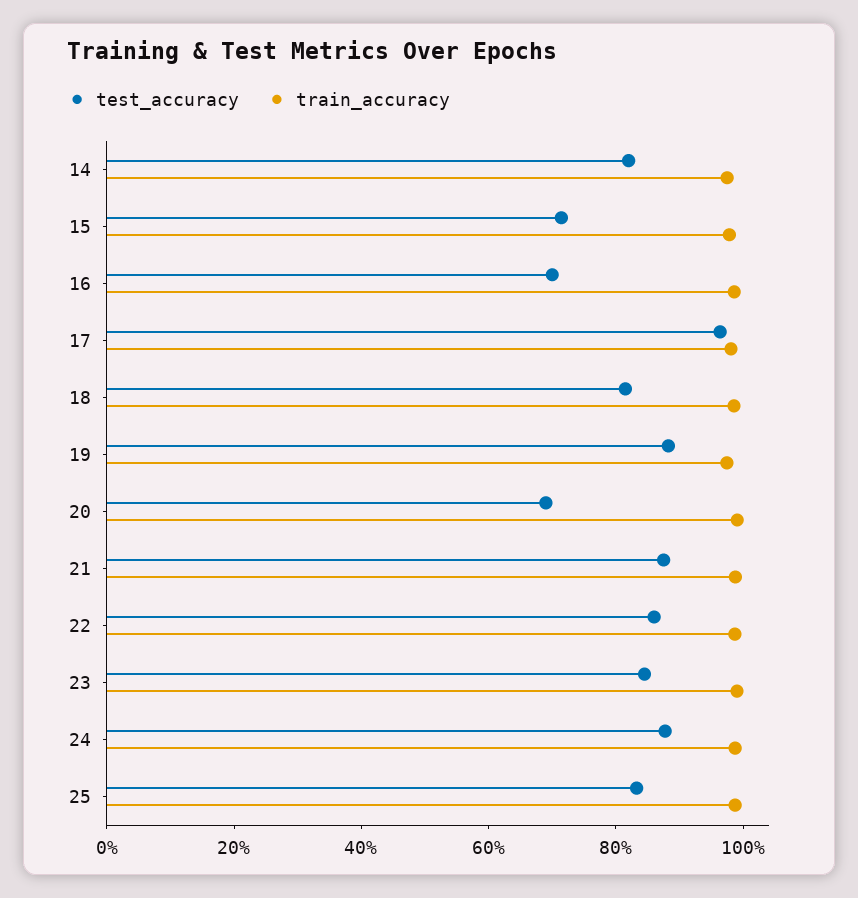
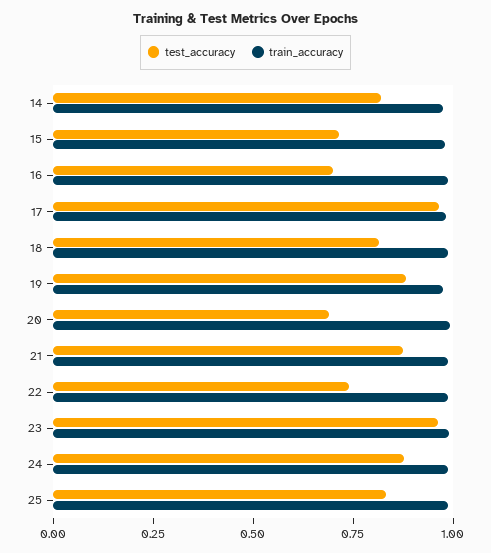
  {
    "test_accuracy": {
      "14": 0.8,
      "15": 0.7,
      "16": 0.7,
      "17": 0.95,
      "18": 0.8,
      "19": 0.9,
      "20": 0.7,
      "21": 0.9,
-     "22": 0.85,
+     "22": 0.75,
-     "23": 0.85,
+     "23": 0.95,
      "24": 0.9,
      "25": 0.85
    },
    "train_accuracy": {
      "14": 0.95,
      "15": 1,
      "16": 1,
      "17": 1,
      "18": 1,
      "19": 0.95,
      "20": 1,
      "21": 1,
      "22": 1,
      "23": 1,
      "24": 1,
      "25": 1
    }
  }

